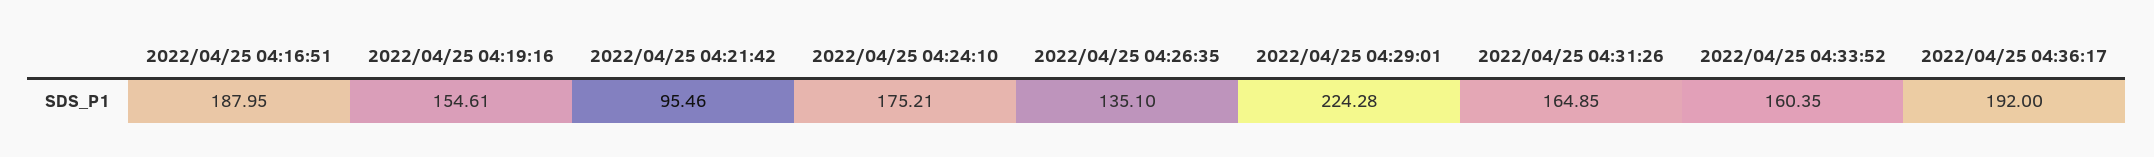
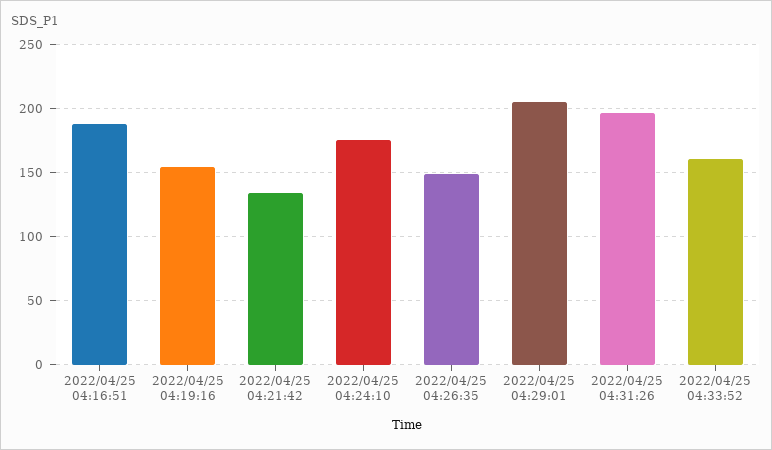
  {
    "2022/04/25 04:16:51": 187.95,
    "2022/04/25 04:19:16": 154.61,
-   "2022/04/25 04:21:42": 95.46,
+   "2022/04/25 04:21:42": 135,
    "2022/04/25 04:24:10": 175.21,
-   "2022/04/25 04:26:35": 135.1,
+   "2022/04/25 04:26:35": 150,
-   "2022/04/25 04:29:01": 224.28,
+   "2022/04/25 04:29:01": 205,
-   "2022/04/25 04:31:26": 164.85,
+   "2022/04/25 04:31:26": 195,
-   "2022/04/25 04:33:52": 160.35,
+   "2022/04/25 04:33:52": 160.35
-   "2022/04/25 04:36:17": 192
  }

